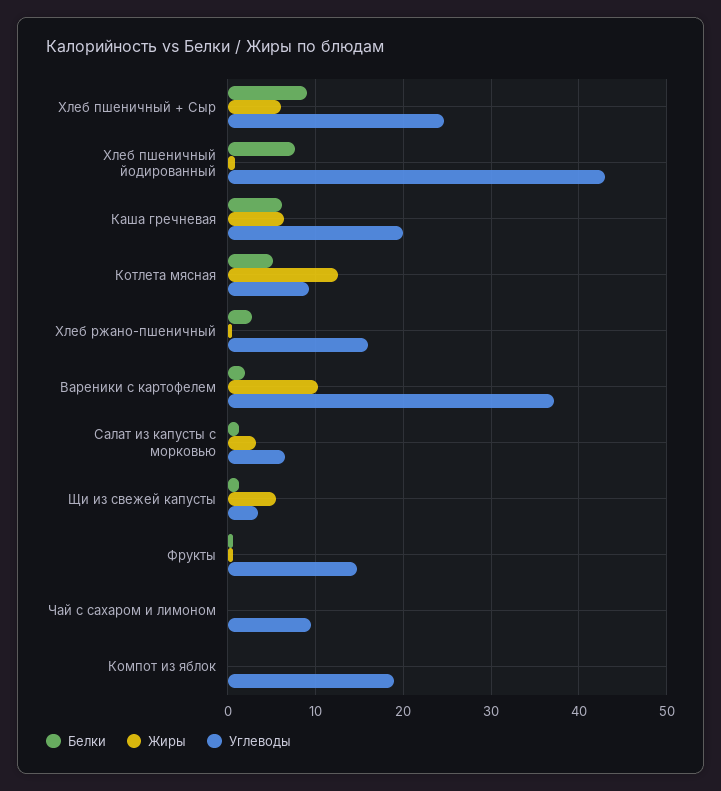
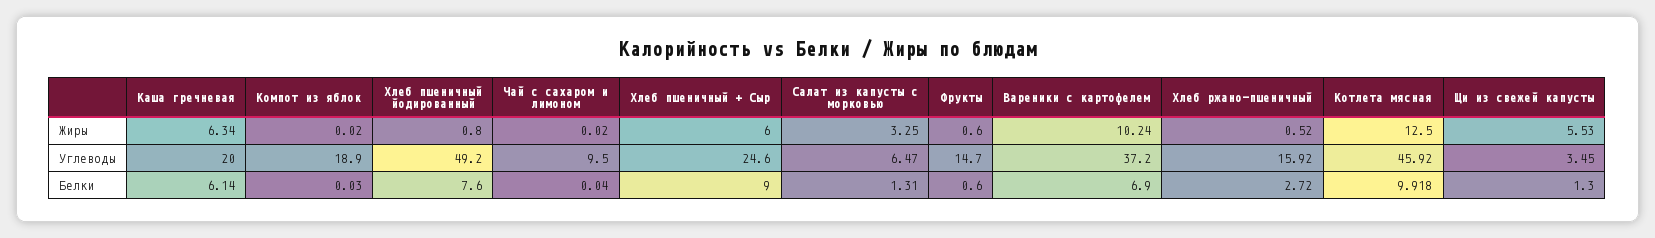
  {
    "Белки": {
      "Хлеб пшеничный + Сыр": 9,
      "Хлеб пшеничный йодированный": 7.6,
      "Каша гречневая": 6.14,
-     "Котлета мясная": 5,
+     "Котлета мясная": 9.918,
      "Хлеб ржано-пшеничный": 2.72,
-     "Вареники с картофелем": 2,
+     "Вареники с картофелем": 6.9,
      "Салат из капусты с морковью": 1.31,
      "Щи из свежей капусты": 1.3,
      "Фрукты": 0.6,
      "Чай с сахаром и лимоном": 0.04,
      "Компот из яблок": 0.03
    },
    "Жиры": {
      "Хлеб пшеничный + Сыр": 6,
      "Хлеб пшеничный йодированный": 0.8,
      "Каша гречневая": 6.34,
      "Котлета мясная": 12.5,
      "Хлеб ржано-пшеничный": 0.52,
      "Вареники с картофелем": 10.24,
      "Салат из капусты с морковью": 3.25,
      "Щи из свежей капусты": 5.53,
      "Фрукты": 0.6,
      "Чай с сахаром и лимоном": 0.02,
      "Компот из яблок": 0.02
    },
    "Углеводы": {
      "Хлеб пшеничный + Сыр": 24.6,
-     "Хлеб пшеничный йодированный": 43,
+     "Хлеб пшеничный йодированный": 49.2,
      "Каша гречневая": 20,
-     "Котлета мясная": 9,
+     "Котлета мясная": 45.92,
      "Хлеб ржано-пшеничный": 15.92,
      "Вареники с картофелем": 37.2,
      "Салат из капусты с морковью": 6.47,
      "Щи из свежей капусты": 3.45,
      "Фрукты": 14.7,
      "Чай с сахаром и лимоном": 9.5,
      "Компот из яблок": 18.9
    }
  }

